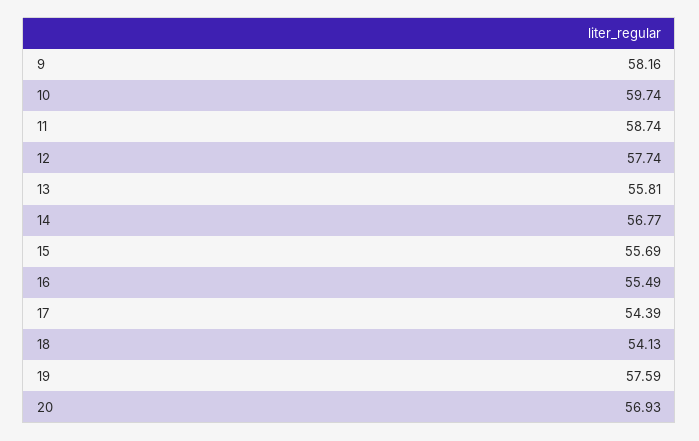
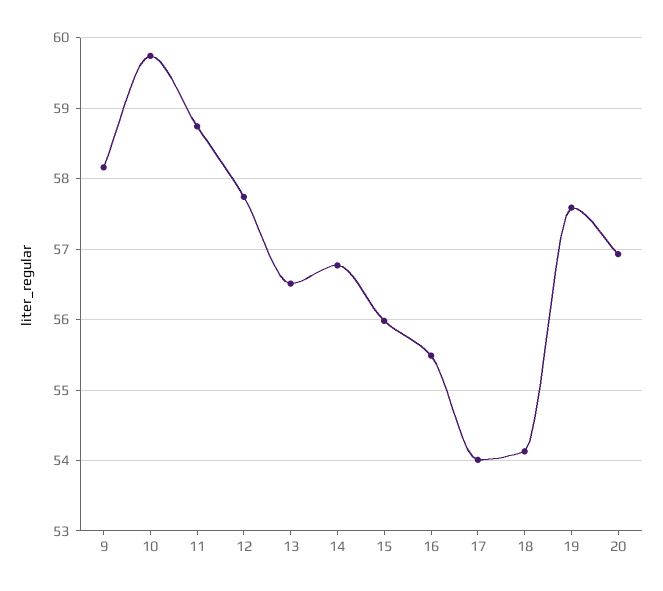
  {
    "9": 58.16,
    "10": 59.74,
    "11": 58.74,
    "12": 57.74,
-   "13": 55.81,
+   "13": 56.5,
    "14": 56.77,
-   "15": 55.69,
+   "15": 56,
    "16": 55.49,
-   "17": 54.39,
+   "17": 54,
    "18": 54.13,
    "19": 57.59,
    "20": 56.93
  }

